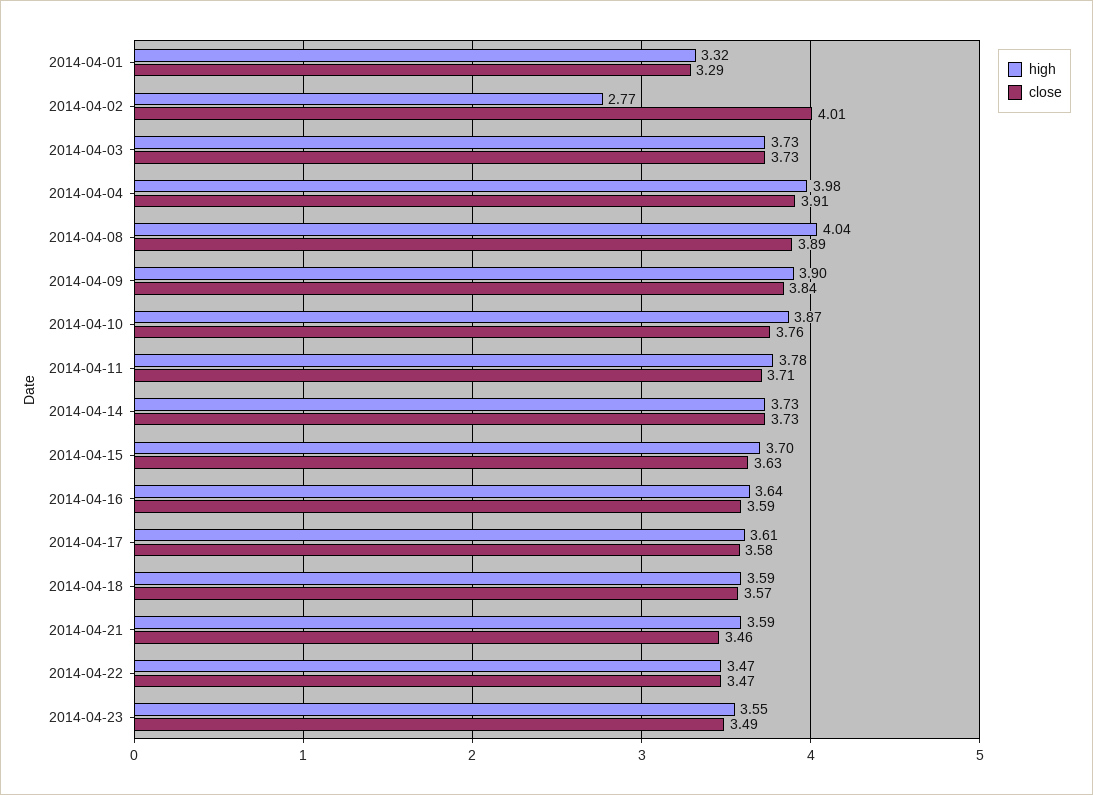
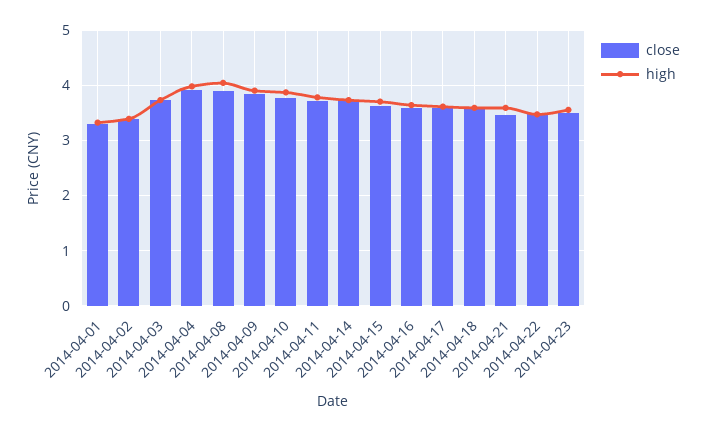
  {
    "high": {
      "2014-04-01": 3.32,
-     "2014-04-02": 2.77,
+     "2014-04-02": 3.4,
      "2014-04-03": 3.73,
      "2014-04-04": 3.98,
      "2014-04-08": 4.04,
      "2014-04-09": 3.9,
      "2014-04-10": 3.87,
      "2014-04-11": 3.78,
      "2014-04-14": 3.73,
      "2014-04-15": 3.7,
      "2014-04-16": 3.64,
      "2014-04-17": 3.61,
      "2014-04-18": 3.59,
      "2014-04-21": 3.59,
      "2014-04-22": 3.47,
      "2014-04-23": 3.55
    },
    "close": {
      "2014-04-01": 3.29,
-     "2014-04-02": 4.01,
+     "2014-04-02": 3.4,
      "2014-04-03": 3.73,
      "2014-04-04": 3.91,
      "2014-04-08": 3.89,
      "2014-04-09": 3.84,
      "2014-04-10": 3.76,
      "2014-04-11": 3.71,
      "2014-04-14": 3.73,
      "2014-04-15": 3.63,
      "2014-04-16": 3.59,
      "2014-04-17": 3.58,
      "2014-04-18": 3.57,
      "2014-04-21": 3.46,
      "2014-04-22": 3.47,
      "2014-04-23": 3.49
    }
  }

